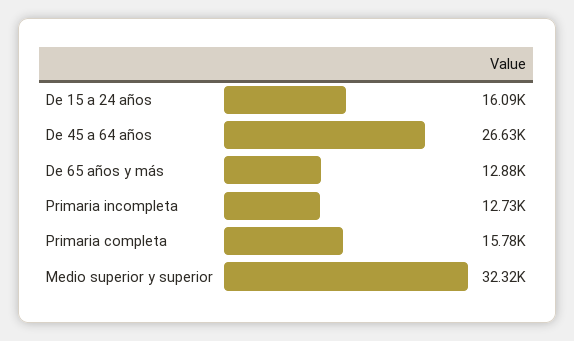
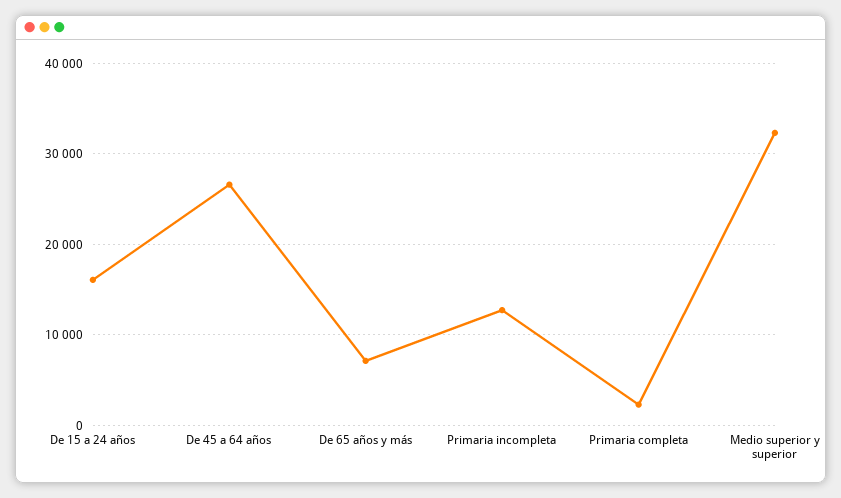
  {
    "De 15 a 24 años": 16090,
    "De 45 a 64 años": 26630,
-   "De 65 años y más": 12880,
+   "De 65 años y más": 7000,
    "Primaria incompleta": 12730,
-   "Primaria completa": 15780,
+   "Primaria completa": 2000,
    "Medio superior y superior": 32320
  }

